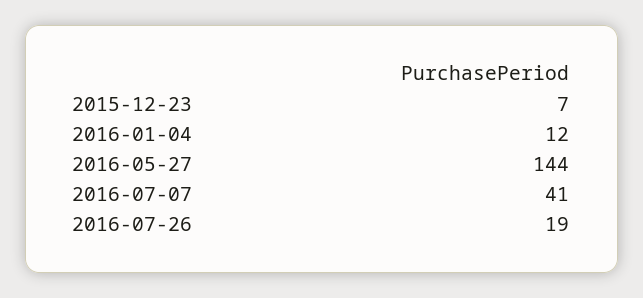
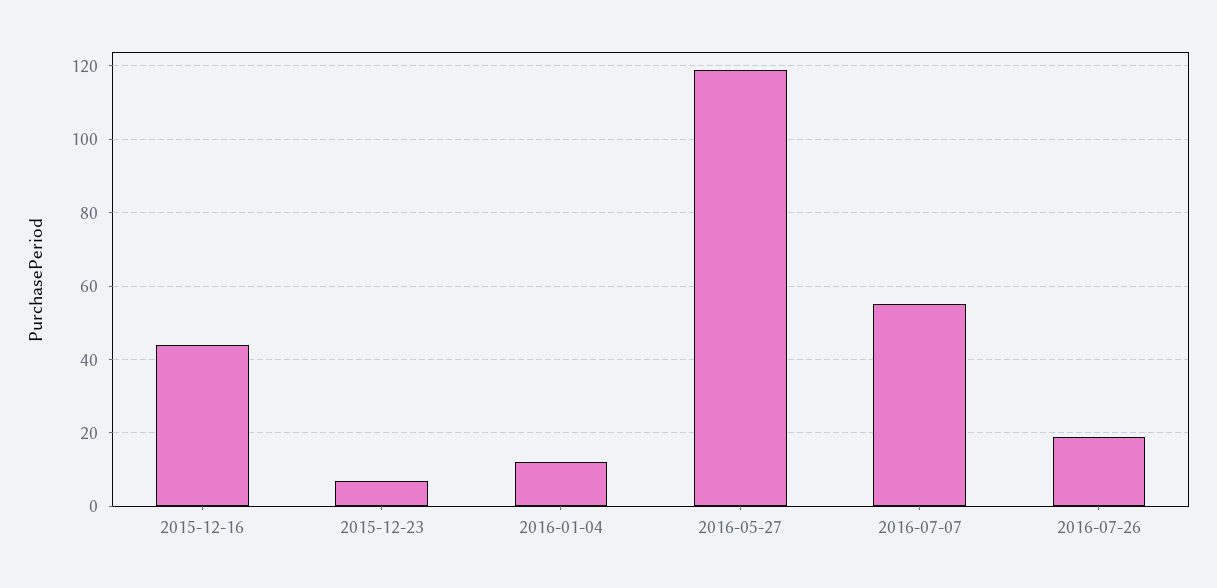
  {
    "2015-12-23": 7,
    "2016-01-04": 12,
-   "2016-05-27": 144,
+   "2016-05-27": 120,
-   "2016-07-07": 41,
+   "2016-07-07": 55,
-   "2016-07-26": 19
+   "2016-07-26": 19,
+   "2015-12-16": 45
  }

